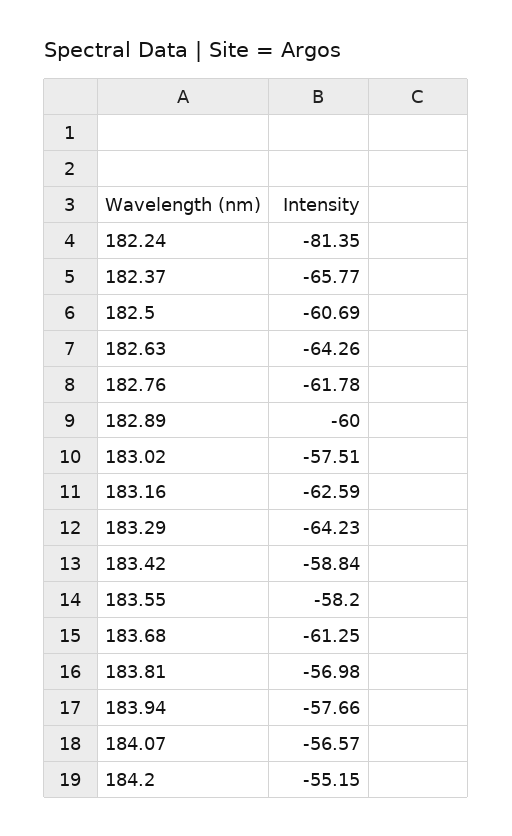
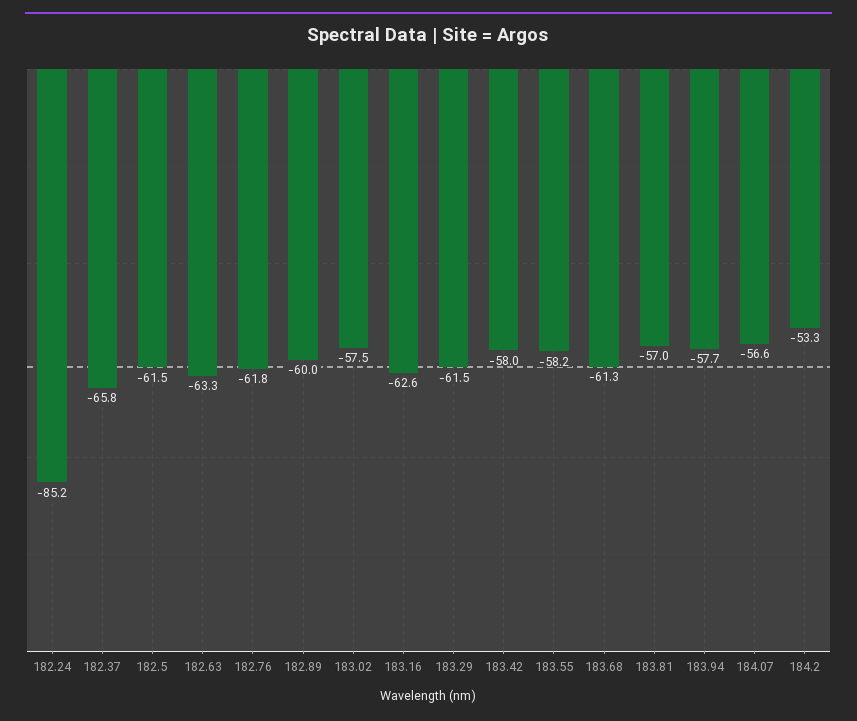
  {
-   "182.24": -81.35,
+   "182.24": -85.2,
    "182.37": -65.77,
-   "182.5": -60.69,
+   "182.5": -61.5,
-   "182.63": -64.26,
+   "182.63": -63.3,
    "182.76": -61.78,
    "182.89": -60,
    "183.02": -57.51,
    "183.16": -62.59,
-   "183.29": -64.23,
+   "183.29": -61.5,
-   "183.42": -58.84,
+   "183.42": -58,
    "183.55": -58.2,
    "183.68": -61.25,
    "183.81": -56.98,
    "183.94": -57.66,
    "184.07": -56.57,
-   "184.2": -55.15
+   "184.2": -53.3
  }

